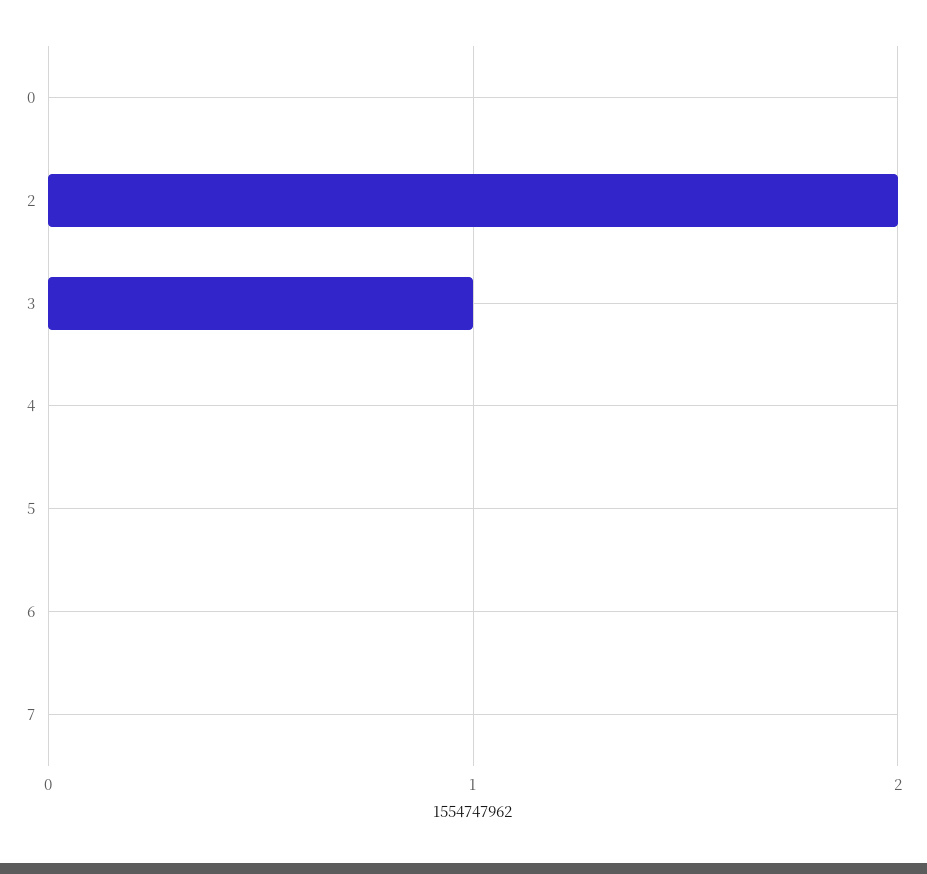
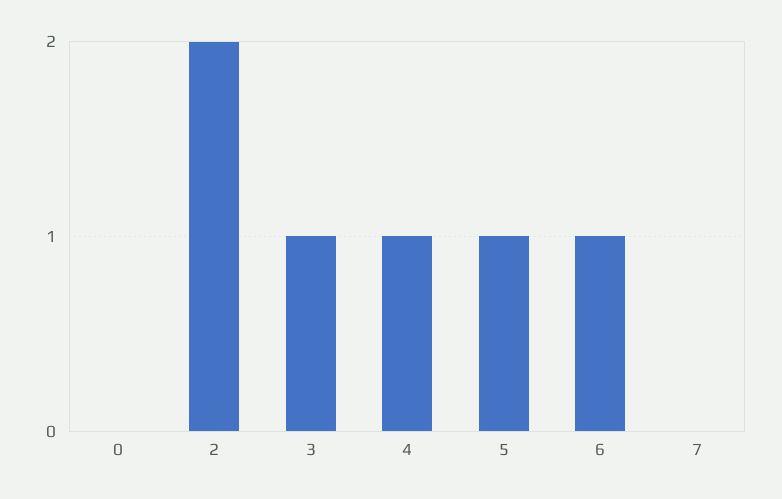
  {
    "0": 0,
    "2": 2,
    "3": 1,
-   "4": 0,
+   "4": 1,
-   "5": 0,
+   "5": 1,
-   "6": 0,
+   "6": 1,
    "7": 0
  }

